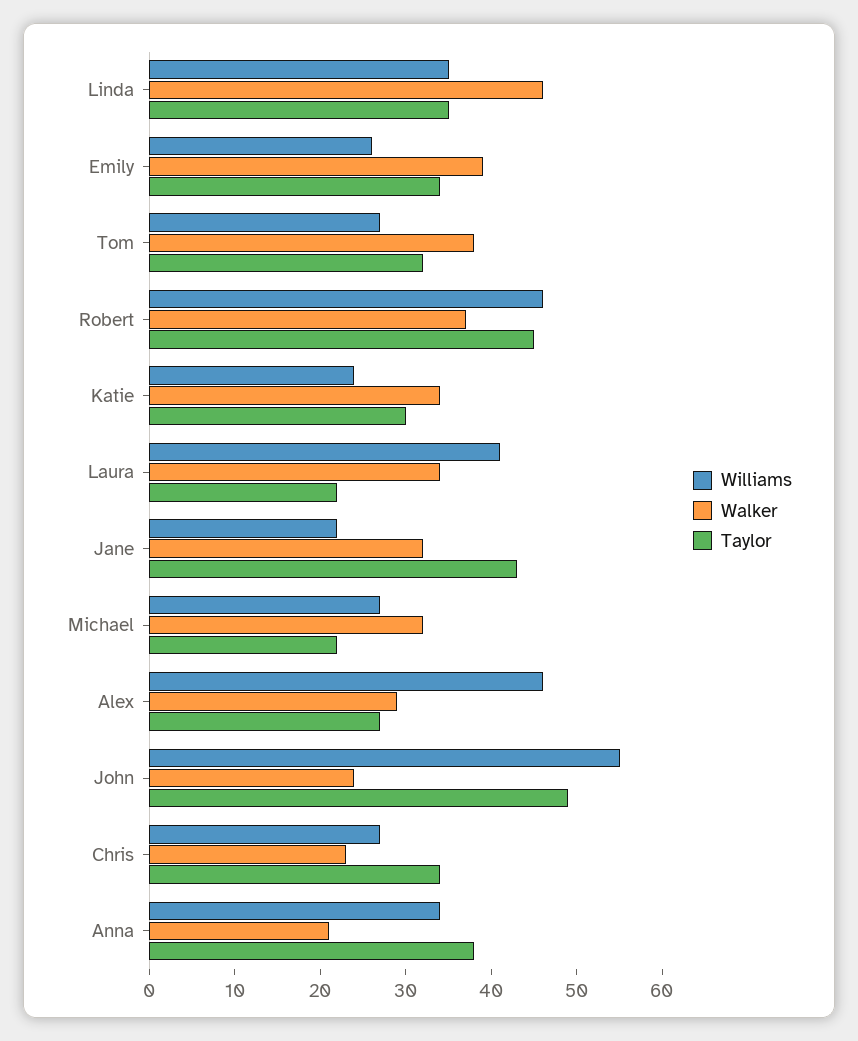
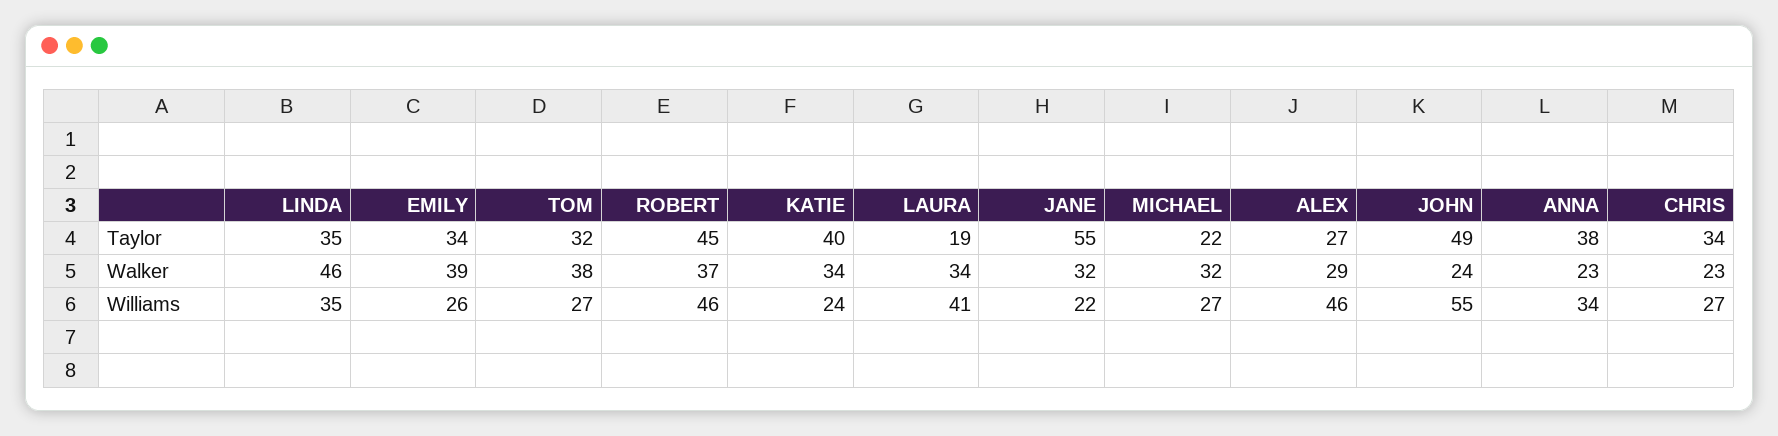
  {
    "Williams": {
      "Linda": 35,
      "Emily": 26,
      "Tom": 27,
      "Robert": 46,
      "Katie": 24,
      "Laura": 41,
      "Jane": 22,
      "Michael": 27,
      "Alex": 46,
      "John": 55,
      "Chris": 27,
      "Anna": 34
    },
    "Walker": {
      "Linda": 46,
      "Emily": 39,
      "Tom": 38,
      "Robert": 37,
      "Katie": 34,
      "Laura": 34,
      "Jane": 32,
      "Michael": 32,
      "Alex": 29,
      "John": 24,
      "Chris": 23,
-     "Anna": 21
+     "Anna": 23
    },
    "Taylor": {
      "Linda": 35,
      "Emily": 34,
      "Tom": 32,
      "Robert": 45,
-     "Katie": 30,
+     "Katie": 40,
-     "Laura": 22,
+     "Laura": 19,
-     "Jane": 43,
+     "Jane": 55,
      "Michael": 22,
      "Alex": 27,
      "John": 49,
      "Chris": 34,
      "Anna": 38
    }
  }

